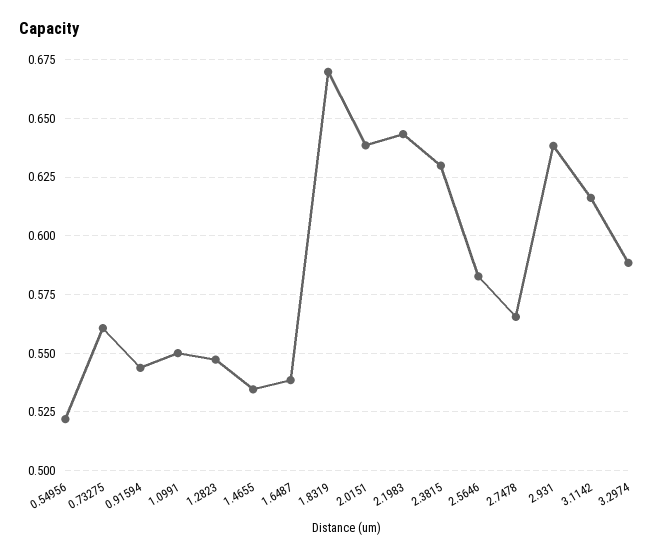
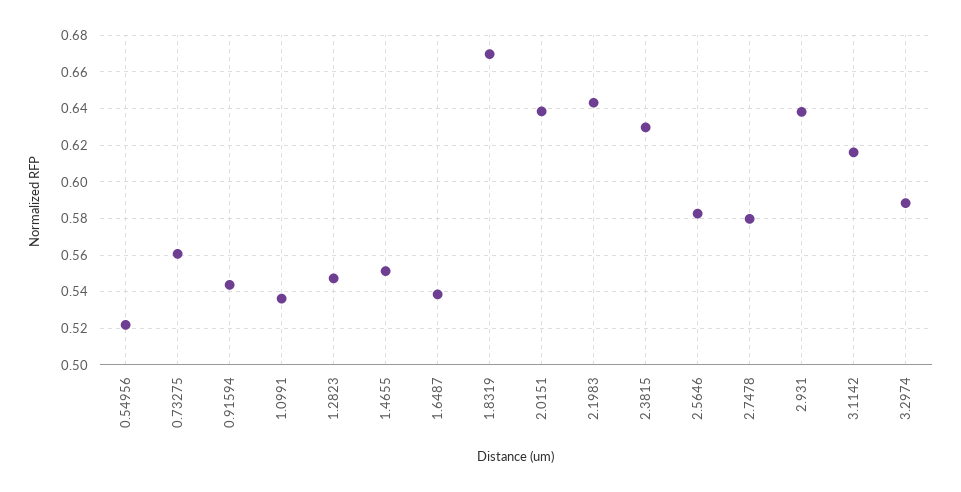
  {
    "0.54956": 0.52,
    "0.73275": 0.56,
    "0.91594": 0.545,
-   "1.0991": 0.55,
+   "1.0991": 0.535,
    "1.2823": 0.545,
-   "1.4655": 0.535,
+   "1.4655": 0.55,
    "1.6487": 0.54,
    "1.8319": 0.67,
    "2.0151": 0.64,
    "2.1983": 0.645,
    "2.3815": 0.63,
    "2.5646": 0.585,
-   "2.7478": 0.565,
+   "2.7478": 0.58,
    "2.931": 0.64,
    "3.1142": 0.615,
    "3.2974": 0.59
  }

